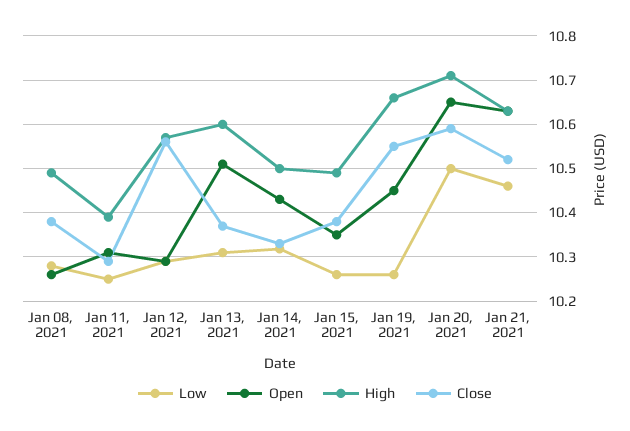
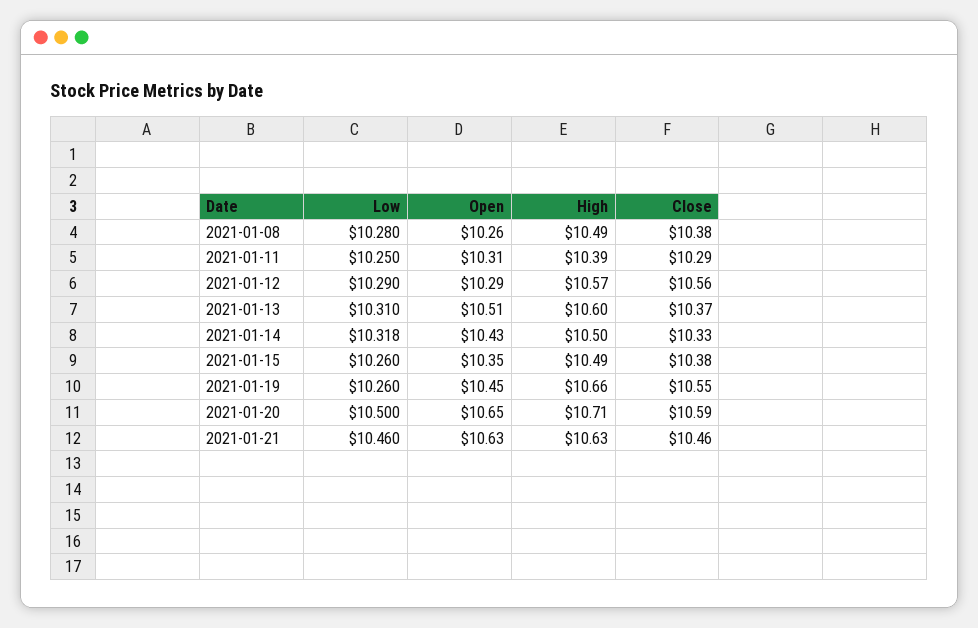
  {
    "Low": {
      "Jan 08, 2021": 10.28,
      "Jan 11, 2021": 10.25,
      "Jan 12, 2021": 10.29,
      "Jan 13, 2021": 10.31,
      "Jan 14, 2021": 10.318,
      "Jan 15, 2021": 10.26,
      "Jan 19, 2021": 10.26,
      "Jan 20, 2021": 10.5,
      "Jan 21, 2021": 10.46
    },
    "Open": {
      "Jan 08, 2021": 10.26,
      "Jan 11, 2021": 10.31,
      "Jan 12, 2021": 10.29,
      "Jan 13, 2021": 10.51,
      "Jan 14, 2021": 10.43,
      "Jan 15, 2021": 10.35,
      "Jan 19, 2021": 10.45,
      "Jan 20, 2021": 10.65,
      "Jan 21, 2021": 10.63
    },
    "High": {
      "Jan 08, 2021": 10.49,
      "Jan 11, 2021": 10.39,
      "Jan 12, 2021": 10.57,
      "Jan 13, 2021": 10.6,
      "Jan 14, 2021": 10.5,
      "Jan 15, 2021": 10.49,
      "Jan 19, 2021": 10.66,
      "Jan 20, 2021": 10.71,
      "Jan 21, 2021": 10.63
    },
    "Close": {
      "Jan 08, 2021": 10.38,
      "Jan 11, 2021": 10.29,
      "Jan 12, 2021": 10.56,
      "Jan 13, 2021": 10.37,
      "Jan 14, 2021": 10.33,
      "Jan 15, 2021": 10.38,
      "Jan 19, 2021": 10.55,
      "Jan 20, 2021": 10.59,
-     "Jan 21, 2021": 10.52
+     "Jan 21, 2021": 10.46
    }
  }

